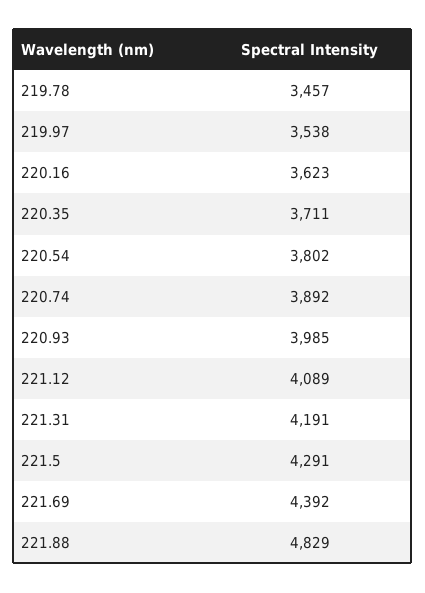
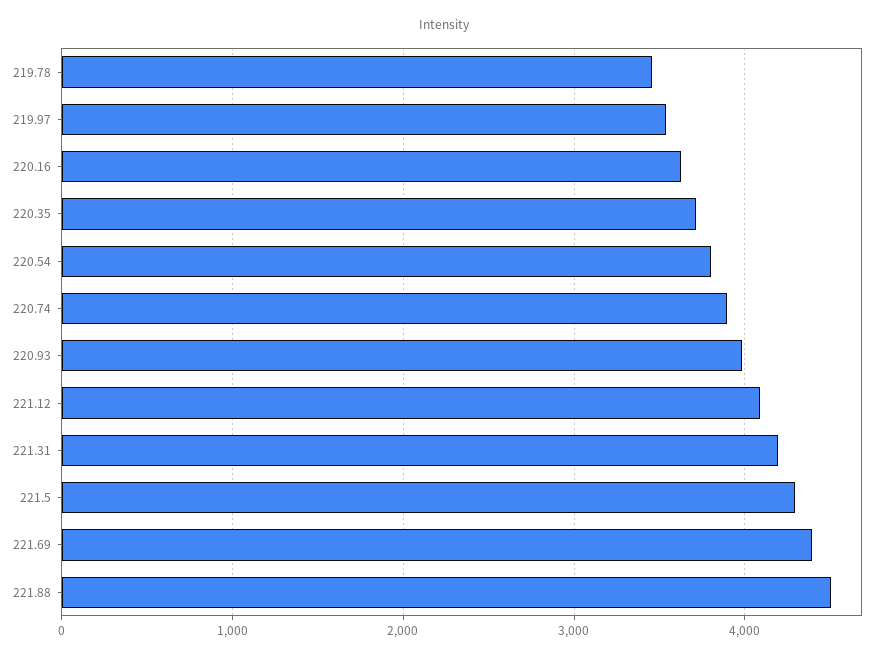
  {
    "219.78": 3457,
    "219.97": 3538,
    "220.16": 3623,
    "220.35": 3711,
    "220.54": 3802,
    "220.74": 3892,
    "220.93": 3985,
    "221.12": 4089,
    "221.31": 4191,
    "221.5": 4291,
    "221.69": 4392,
-   "221.88": 4829
+   "221.88": 4500
  }

